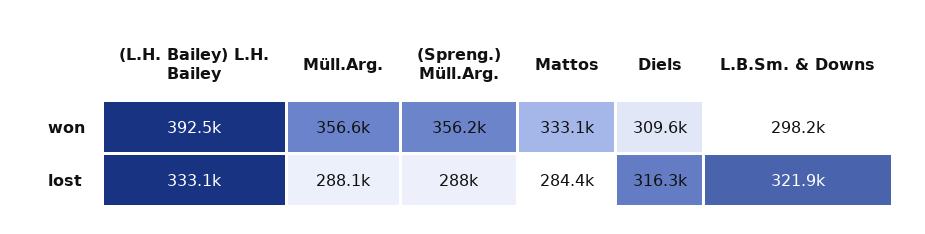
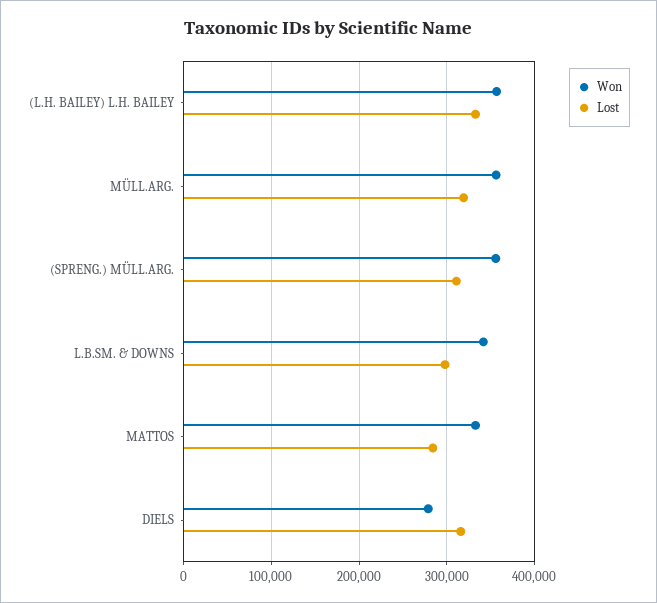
  {
    "won": {
-     "(L.H. Bailey) L.H. Bailey": 392500,
+     "(L.H. Bailey) L.H. Bailey": 360000,
      "Müll.Arg.": 356600,
      "(Spreng.) Müll.Arg.": 356200,
      "Mattos": 333100,
-     "Diels": 309600,
+     "Diels": 280000,
-     "L.B.Sm. & Downs": 298200
+     "L.B.Sm. & Downs": 340000
    },
    "lost": {
      "(L.H. Bailey) L.H. Bailey": 333100,
-     "Müll.Arg.": 288100,
+     "Müll.Arg.": 320000,
-     "(Spreng.) Müll.Arg.": 288000,
+     "(Spreng.) Müll.Arg.": 310000,
      "Mattos": 284400,
      "Diels": 316300,
-     "L.B.Sm. & Downs": 321900
+     "L.B.Sm. & Downs": 300000
    }
  }

